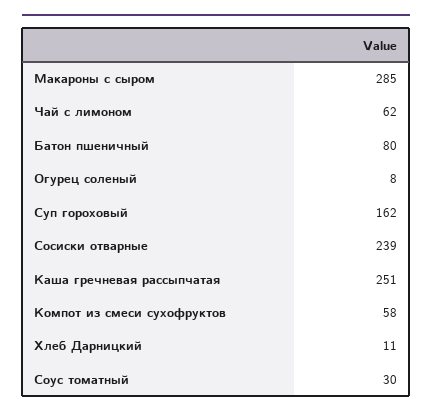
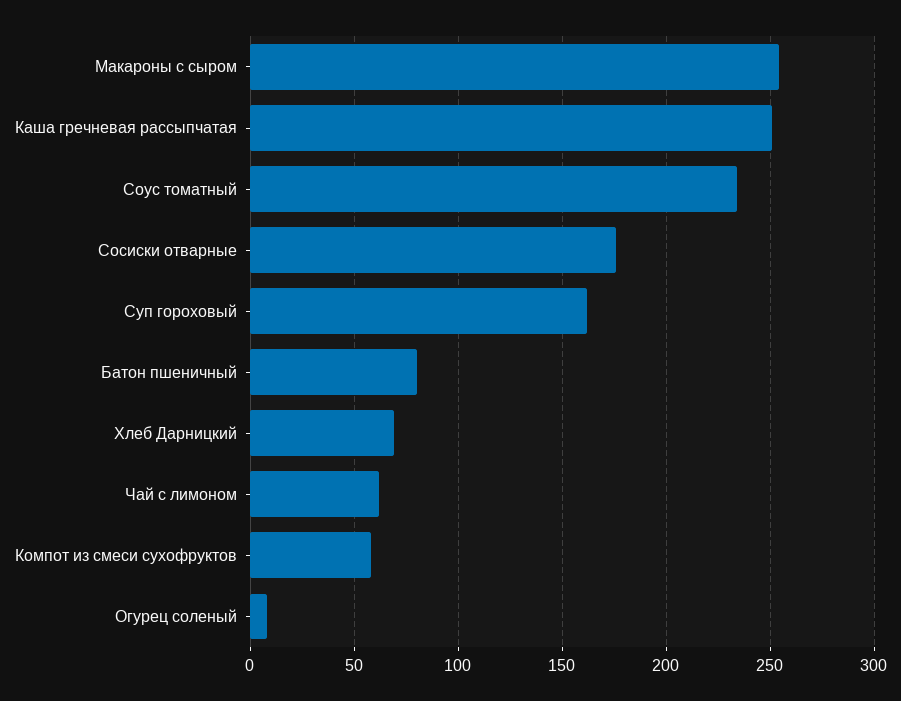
  {
-   "Макароны с сыром": 285,
+   "Макароны с сыром": 255,
    "Чай с лимоном": 62,
    "Батон пшеничный": 80,
    "Огурец соленый": 8,
    "Суп гороховый": 162,
-   "Сосиски отварные": 239,
+   "Сосиски отварные": 175,
    "Каша гречневая рассыпчатая": 251,
    "Компот из смеси сухофруктов": 58,
-   "Хлеб Дарницкий": 11,
+   "Хлеб Дарницкий": 70,
-   "Соус томатный": 30
+   "Соус томатный": 235
  }

